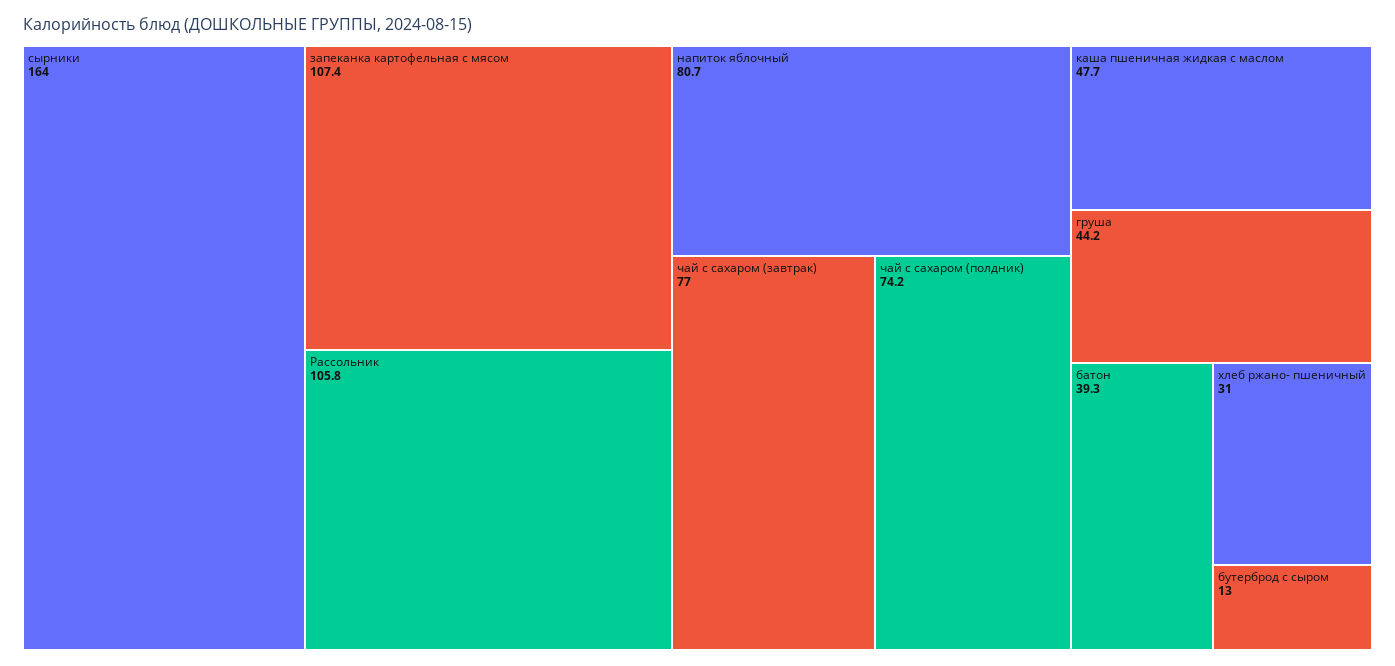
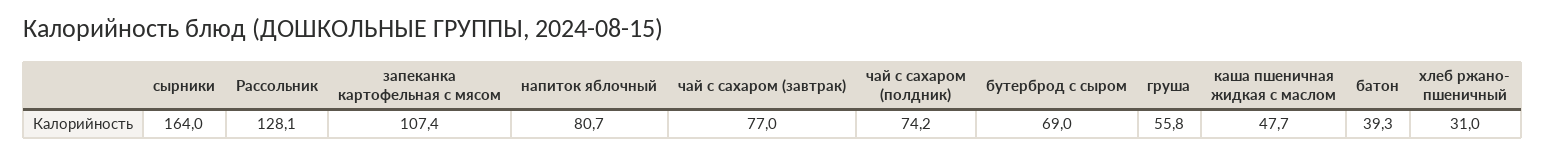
  {
    "сырники": 164,
    "запеканка картофельная с мясом": 107.4,
-   "Рассольник": 105.8,
+   "Рассольник": 128.1,
    "напиток яблочный": 80.7,
    "чай с сахаром (завтрак)": 77,
    "чай с сахаром (полдник)": 74.2,
    "каша пшеничная жидкая с маслом": 47.7,
-   "груша": 44.2,
+   "груша": 55.8,
    "батон": 39.3,
    "хлеб ржано- пшеничный": 31,
-   "бутерброд с сыром": 13
+   "бутерброд с сыром": 69
  }

